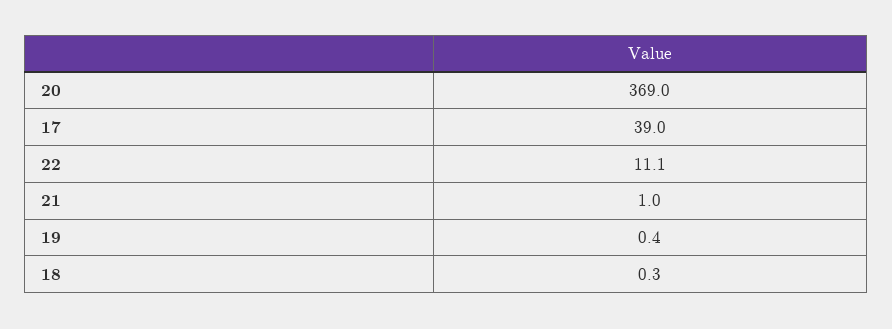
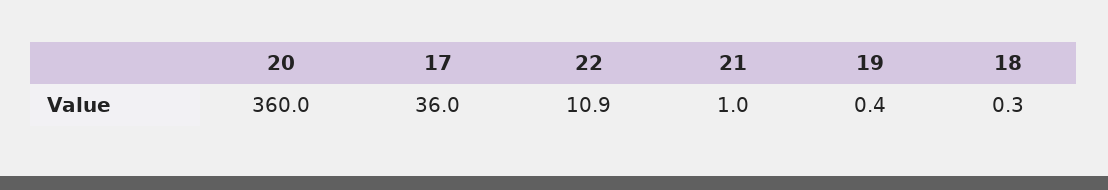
  {
-   "20": 369,
+   "20": 360,
-   "17": 39,
+   "17": 36,
-   "22": 11.1,
+   "22": 10.9,
    "21": 1,
    "19": 0.4,
    "18": 0.3
  }

